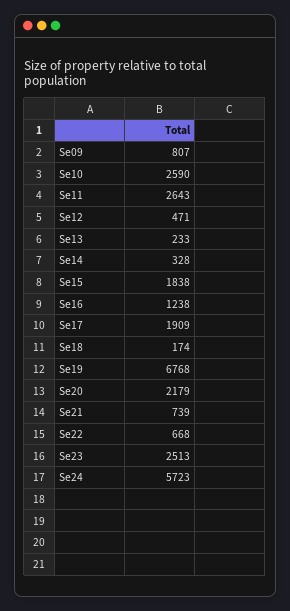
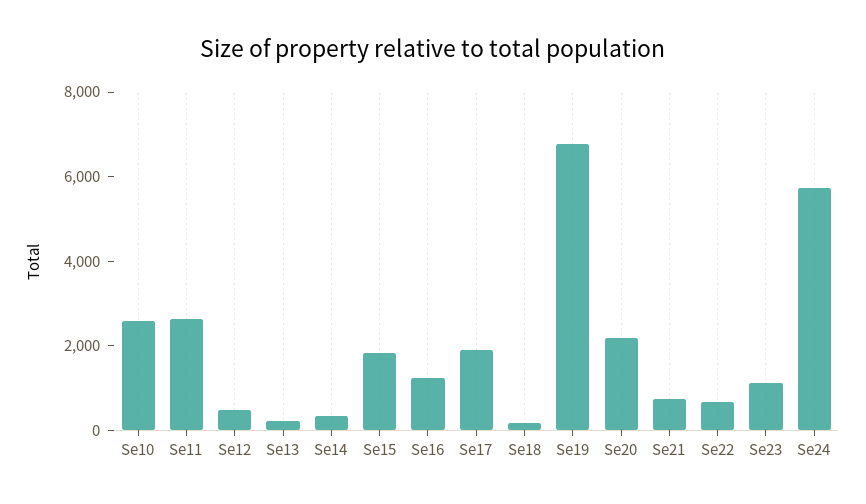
  {
-   "Se09": 807,
    "Se10": 2590,
    "Se11": 2643,
    "Se12": 471,
    "Se13": 233,
    "Se14": 328,
    "Se15": 1838,
    "Se16": 1238,
    "Se17": 1909,
    "Se18": 174,
    "Se19": 6768,
    "Se20": 2179,
    "Se21": 739,
    "Se22": 668,
-   "Se23": 2513,
+   "Se23": 1000,
    "Se24": 5723
  }

